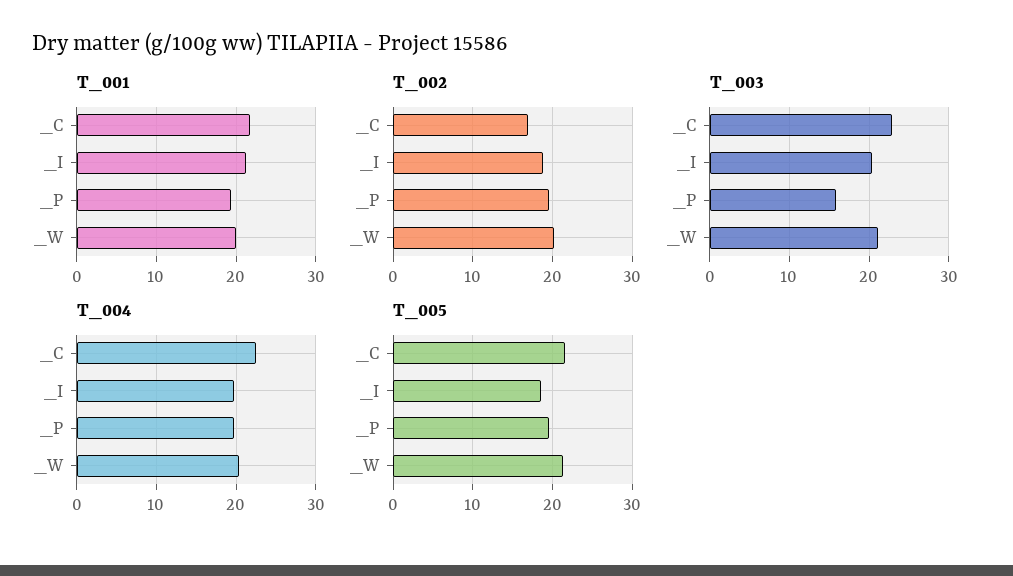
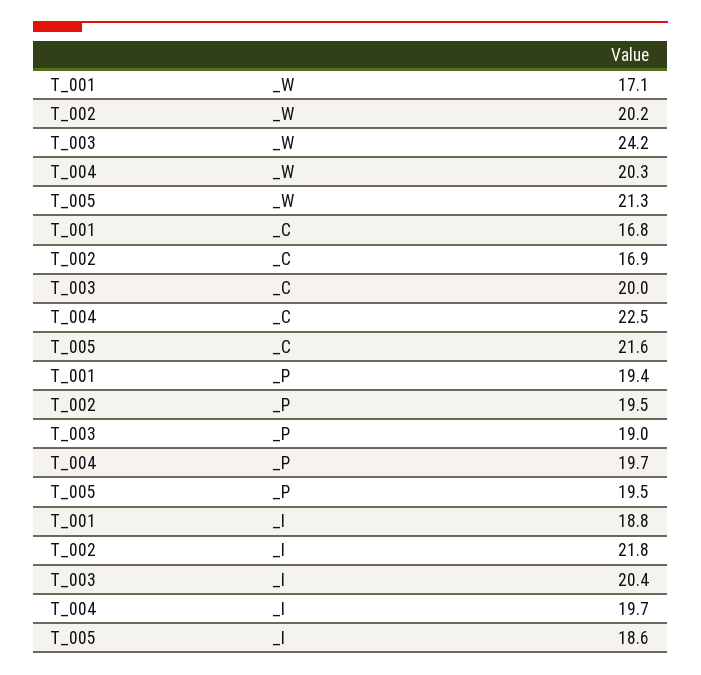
  {
    "T_001": {
-     "_C": 22,
+     "_C": 16.8,
-     "_I": 21,
+     "_I": 18.8,
      "_P": 19.4,
-     "_W": 20
+     "_W": 17.1
    },
    "T_002": {
      "_C": 16.9,
-     "_I": 19,
+     "_I": 21.8,
      "_P": 19.5,
      "_W": 20.2
    },
    "T_003": {
-     "_C": 23,
+     "_C": 20,
      "_I": 20.4,
-     "_P": 16,
+     "_P": 19,
-     "_W": 21
+     "_W": 24.2
    },
    "T_004": {
      "_C": 22.5,
      "_I": 19.7,
      "_P": 19.7,
      "_W": 20.3
    },
    "T_005": {
      "_C": 21.6,
      "_I": 18.6,
      "_P": 19.5,
      "_W": 21.3
    }
  }

